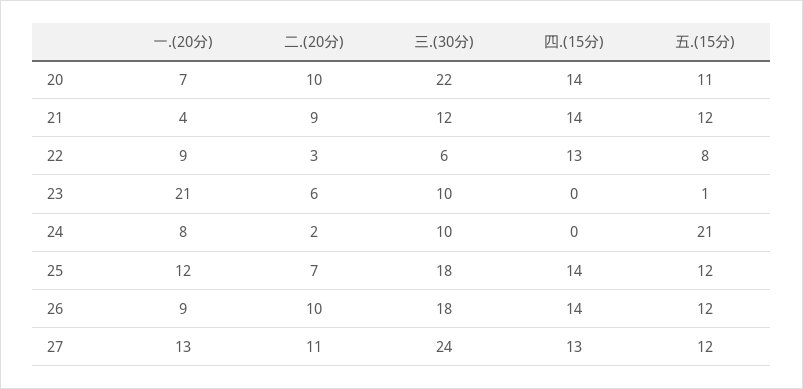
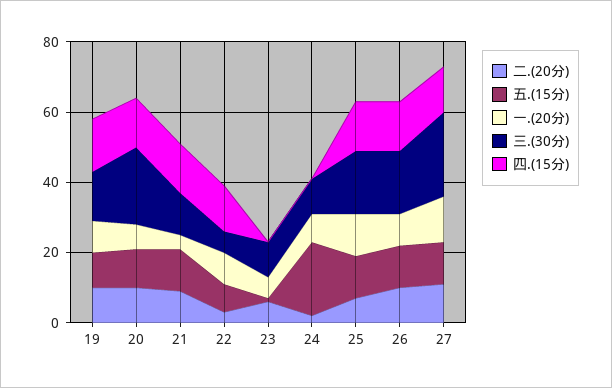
  {
    "一.(20分)": {
      "20": 7,
      "21": 4,
      "22": 9,
-     "23": 21,
+     "23": 5,
      "24": 8,
      "25": 12,
      "26": 9,
-     "27": 13
+     "27": 13,
+     "19": 10
    },
    "二.(20分)": {
      "20": 10,
      "21": 9,
      "22": 3,
      "23": 6,
      "24": 2,
      "25": 7,
      "26": 10,
-     "27": 11
+     "27": 11,
+     "19": 10
    },
    "三.(30分)": {
      "20": 22,
      "21": 12,
      "22": 6,
      "23": 10,
      "24": 10,
      "25": 18,
      "26": 18,
-     "27": 24
+     "27": 24,
+     "19": 15
    },
    "四.(15分)": {
      "20": 14,
      "21": 14,
      "22": 13,
      "23": 0,
      "24": 0,
      "25": 14,
      "26": 14,
-     "27": 13
+     "27": 13,
+     "19": 15
    },
    "五.(15分)": {
      "20": 11,
      "21": 12,
      "22": 8,
      "23": 1,
      "24": 21,
      "25": 12,
      "26": 12,
-     "27": 12
+     "27": 12,
+     "19": 10
    }
  }

